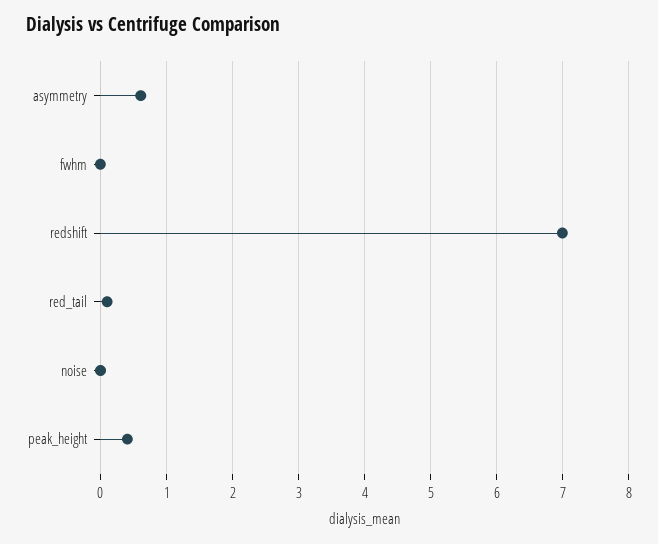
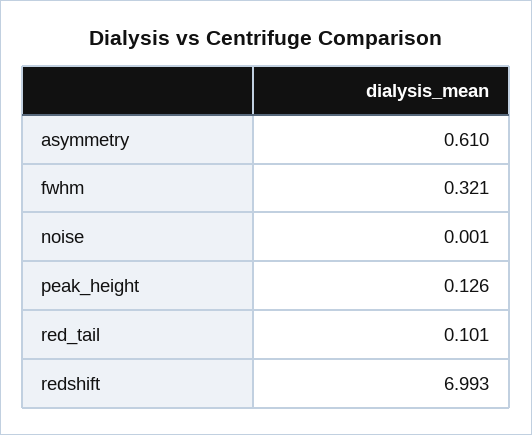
  {
    "asymmetry": 0.61,
-   "fwhm": 0,
+   "fwhm": 0.321,
    "redshift": 6.993,
    "red_tail": 0.101,
    "noise": 0.001,
-   "peak_height": 0.4
+   "peak_height": 0.126
  }

